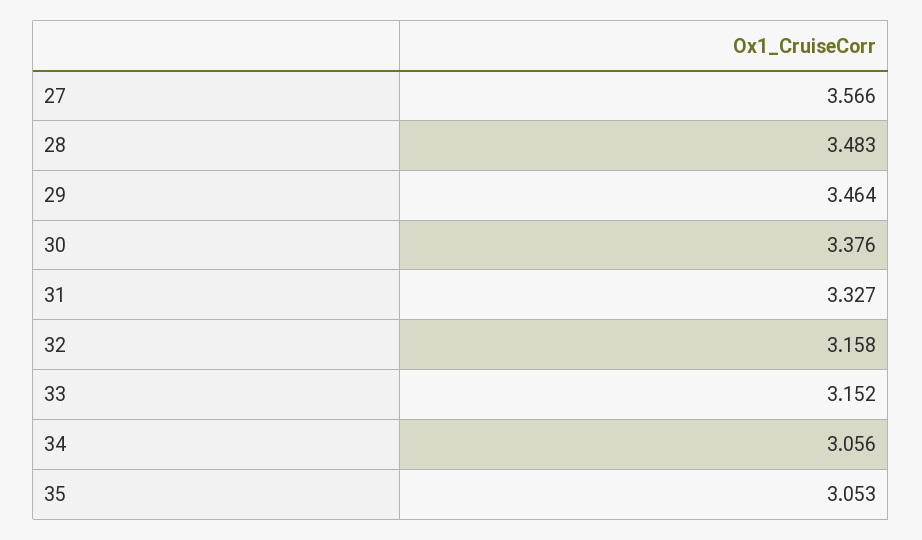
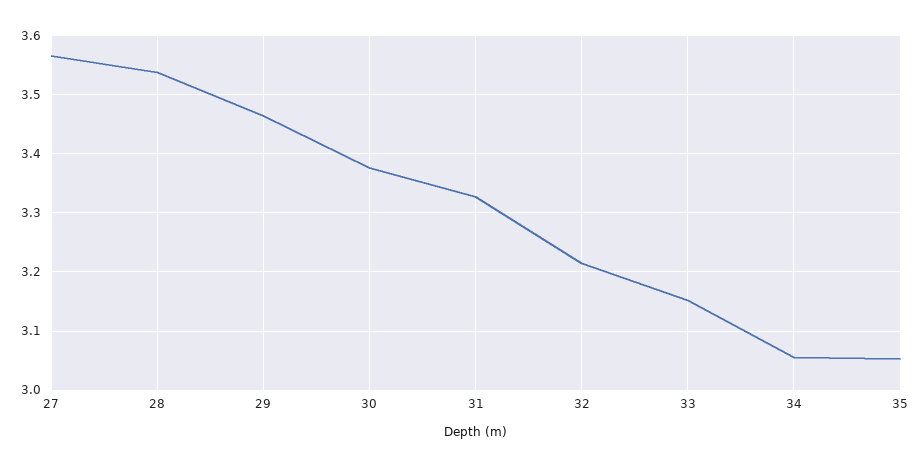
  {
    "27": 3.566,
-   "28": 3.483,
+   "28": 3.54,
    "29": 3.464,
    "30": 3.376,
    "31": 3.327,
-   "32": 3.158,
+   "32": 3.22,
    "33": 3.152,
    "34": 3.056,
    "35": 3.053
  }

